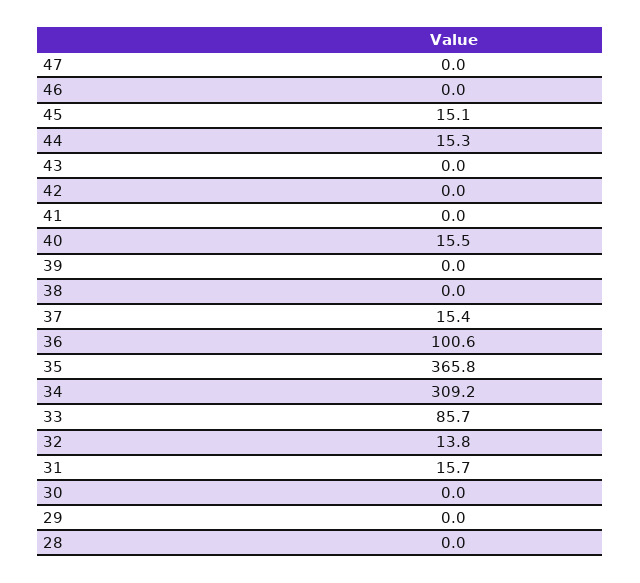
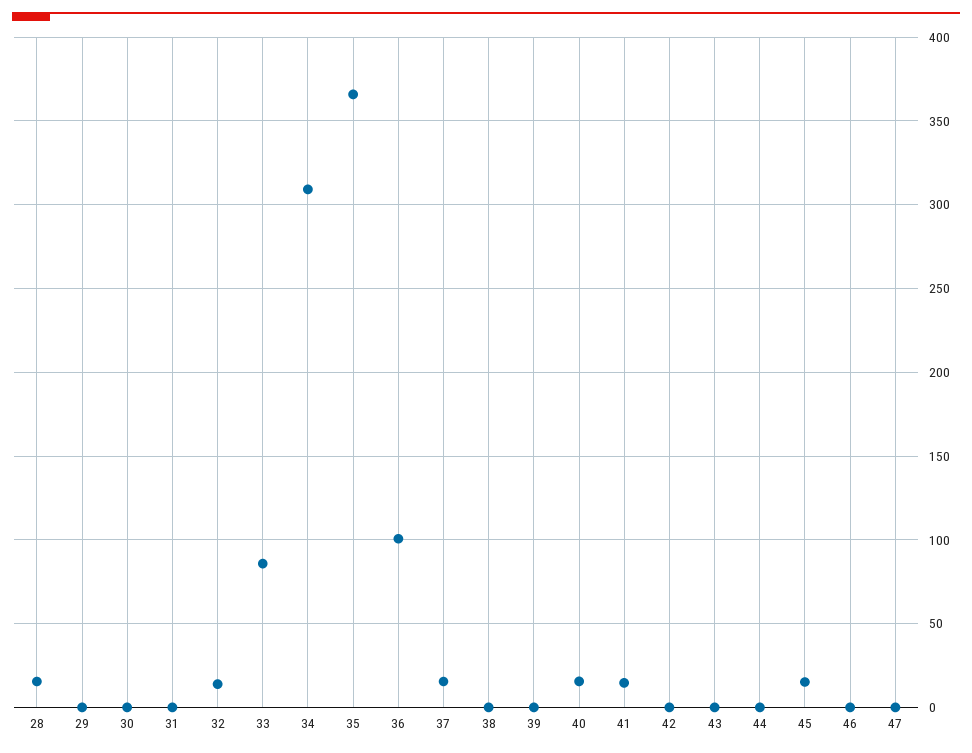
  {
    "47": 0,
    "46": 0,
    "45": 15.1,
-   "44": 15.3,
+   "44": 0,
    "43": 0,
    "42": 0,
-   "41": 0,
+   "41": 15,
    "40": 15.5,
    "39": 0,
    "38": 0,
    "37": 15.4,
    "36": 100.6,
    "35": 365.8,
    "34": 309.2,
    "33": 85.7,
    "32": 13.8,
-   "31": 15.7,
+   "31": 0,
    "30": 0,
    "29": 0,
-   "28": 0
+   "28": 15
  }

